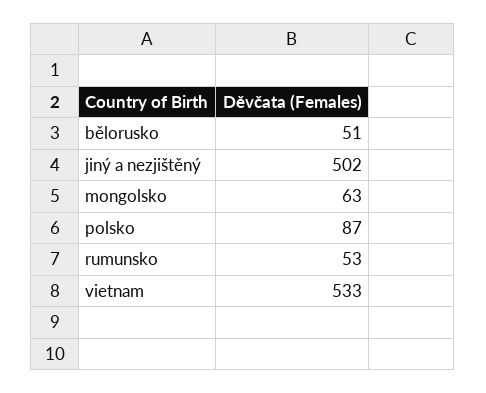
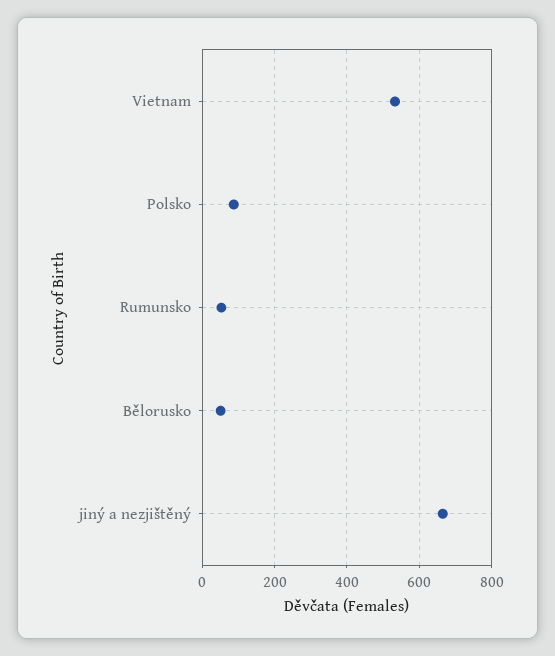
  {
    "bělorusko": 51,
-   "jiný a nezjištěný": 502,
+   "jiný a nezjištěný": 660,
-   "mongolsko": 63,
    "polsko": 87,
    "rumunsko": 53,
    "vietnam": 533
  }

